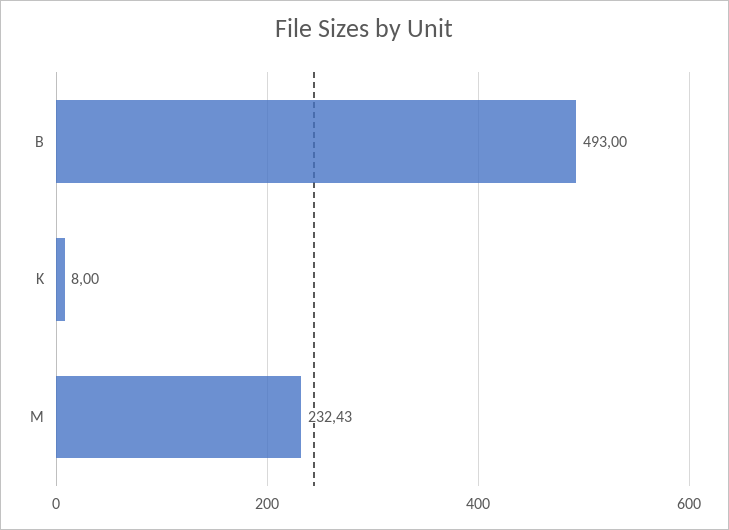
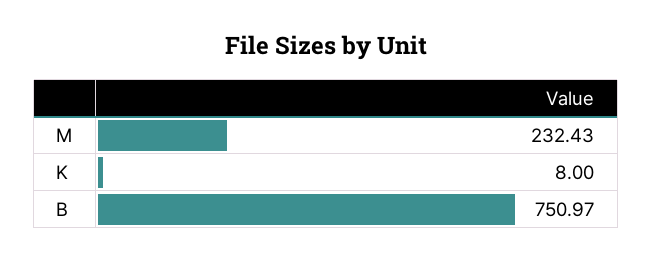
  {
-   "B": 493,
+   "B": 750.97,
    "K": 8,
    "M": 232.43
  }

